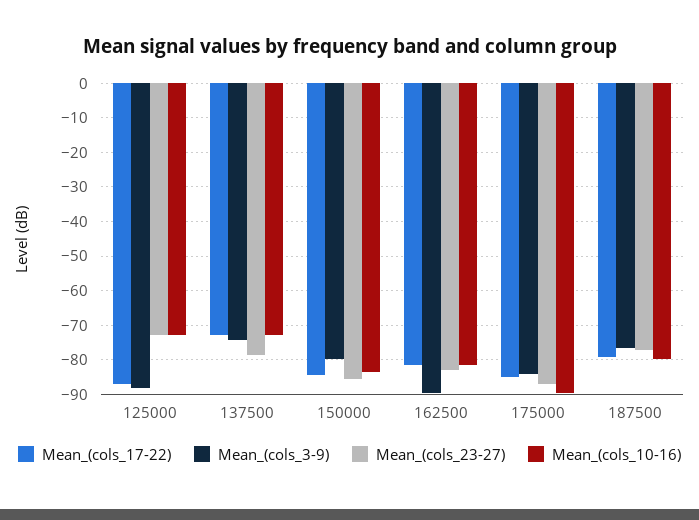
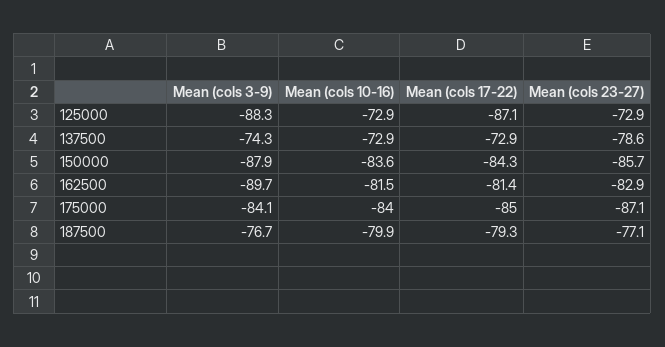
  {
    "Mean_(cols_17-22)": {
      "125000": -87.1,
      "137500": -72.9,
      "150000": -84.3,
      "162500": -81.4,
      "175000": -85,
      "187500": -79.3
    },
    "Mean_(cols_3-9)": {
      "125000": -88.3,
      "137500": -74.3,
-     "150000": -80,
+     "150000": -87.9,
      "162500": -89.7,
      "175000": -84.1,
      "187500": -76.7
    },
    "Mean_(cols_23-27)": {
      "125000": -72.9,
      "137500": -78.6,
      "150000": -85.7,
      "162500": -82.9,
      "175000": -87.1,
      "187500": -77.1
    },
    "Mean_(cols_10-16)": {
      "125000": -72.9,
      "137500": -72.9,
      "150000": -83.6,
      "162500": -81.5,
-     "175000": -90,
+     "175000": -84,
      "187500": -79.9
    }
  }

